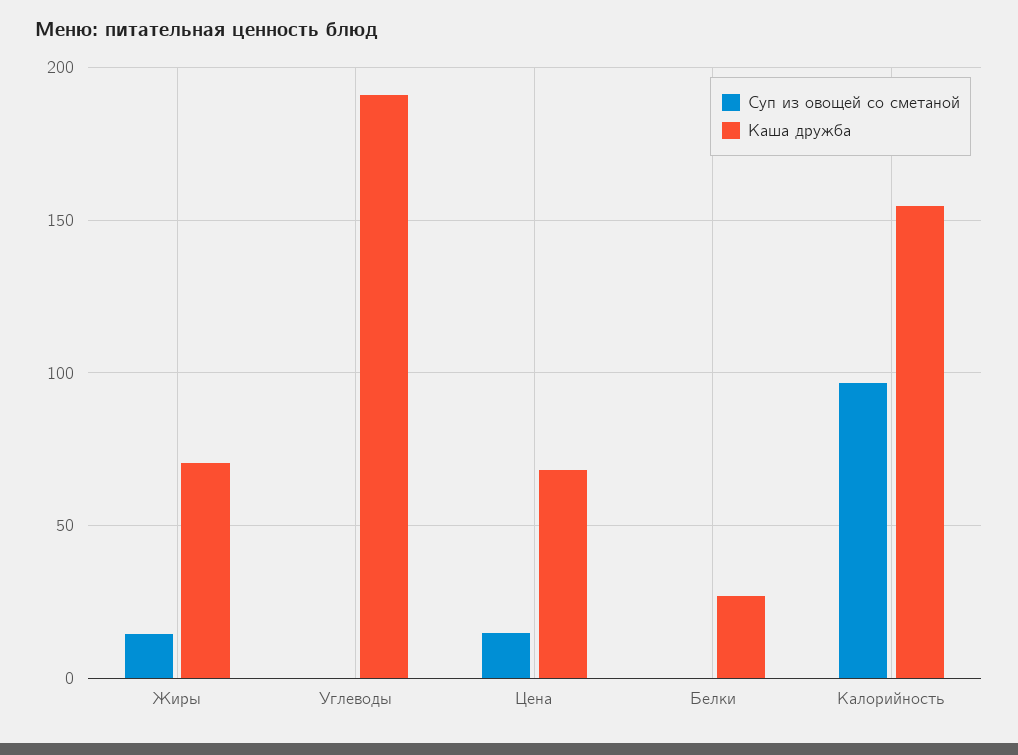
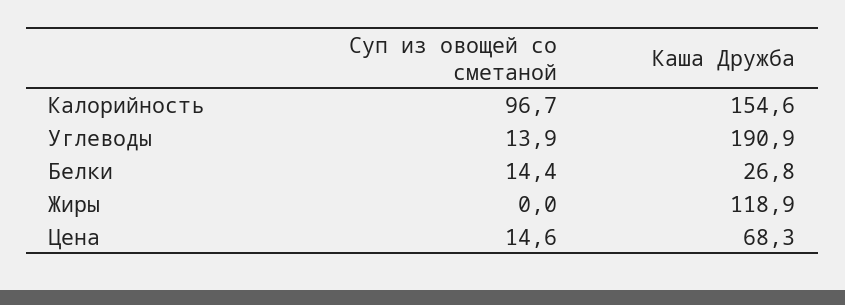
  {
    "Суп из овощей со сметаной": {
-     "Жиры": 15,
+     "Жиры": 0,
-     "Углеводы": 0,
+     "Углеводы": 13.9,
      "Цена": 14.6,
-     "Белки": 0,
+     "Белки": 14.4,
      "Калорийность": 96.7
    },
    "Каша дружба": {
-     "Жиры": 70,
+     "Жиры": 118.9,
      "Углеводы": 190.9,
      "Цена": 68.3,
      "Белки": 26.8,
      "Калорийность": 154.6
    }
  }

